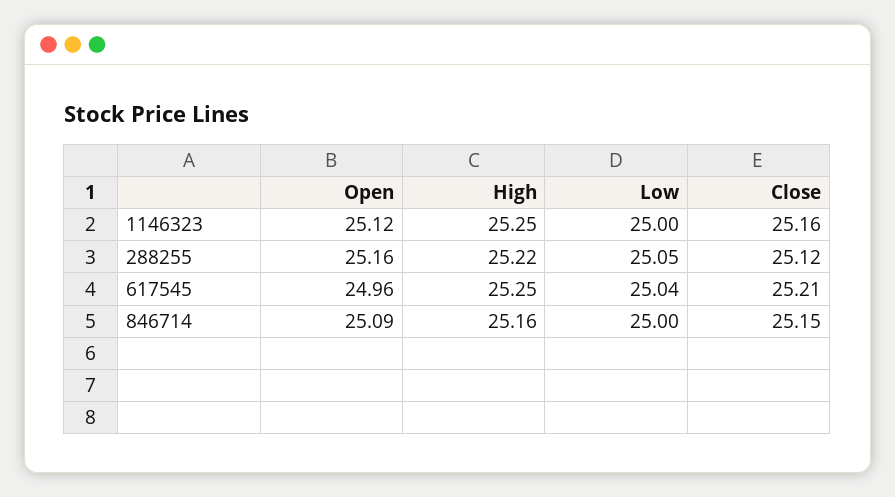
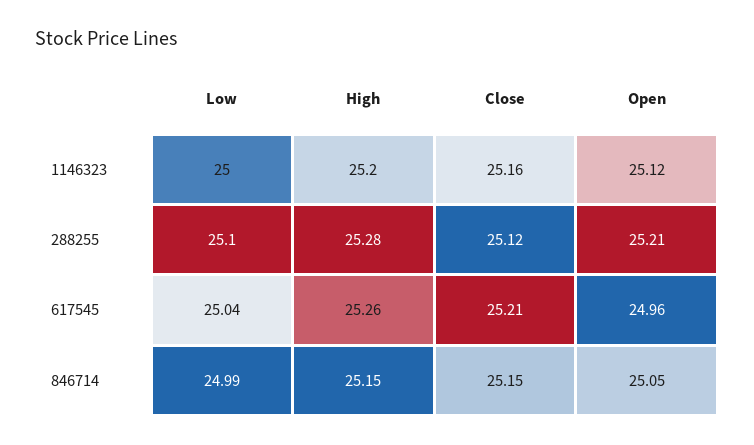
  {
    "Open": {
      "1146323": 25.12,
-     "288255": 25.16,
+     "288255": 25.21,
      "617545": 24.96,
-     "846714": 25.09
+     "846714": 25.05
    },
    "High": {
-     "1146323": 25.25,
+     "1146323": 25.2,
-     "288255": 25.22,
+     "288255": 25.28,
-     "617545": 25.25,
+     "617545": 25.26,
-     "846714": 25.16
+     "846714": 25.15
    },
    "Low": {
      "1146323": 25,
-     "288255": 25.05,
+     "288255": 25.1,
      "617545": 25.04,
-     "846714": 25
+     "846714": 24.99
    },
    "Close": {
      "1146323": 25.16,
      "288255": 25.12,
      "617545": 25.21,
      "846714": 25.15
    }
  }

